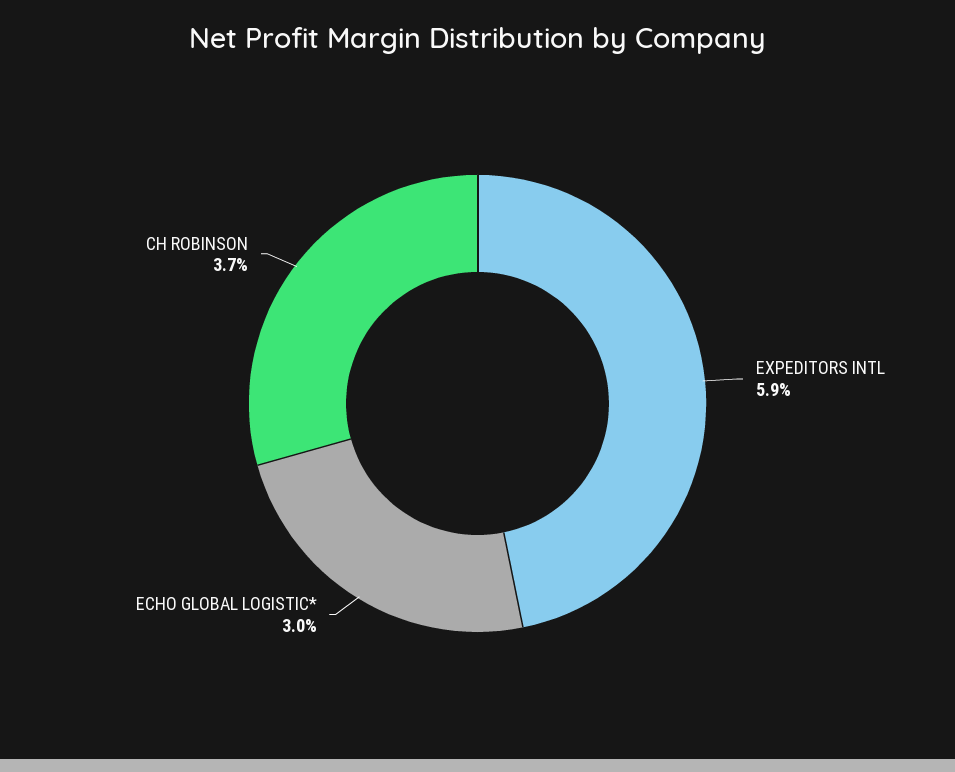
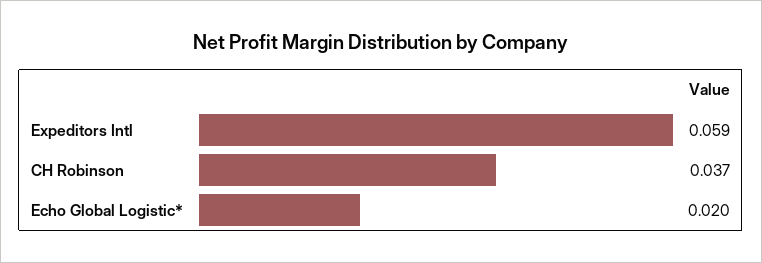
  {
    "EXPEDITORS INTL": 0.059,
-   "ECHO GLOBAL LOGISTIC*": 0.03,
+   "ECHO GLOBAL LOGISTIC*": 0.02,
    "CH ROBINSON": 0.037
  }

